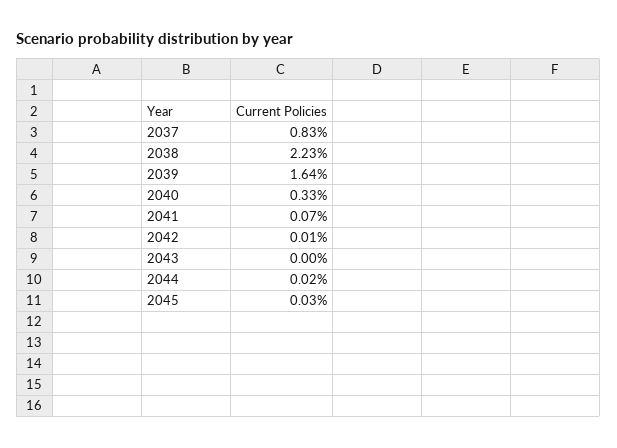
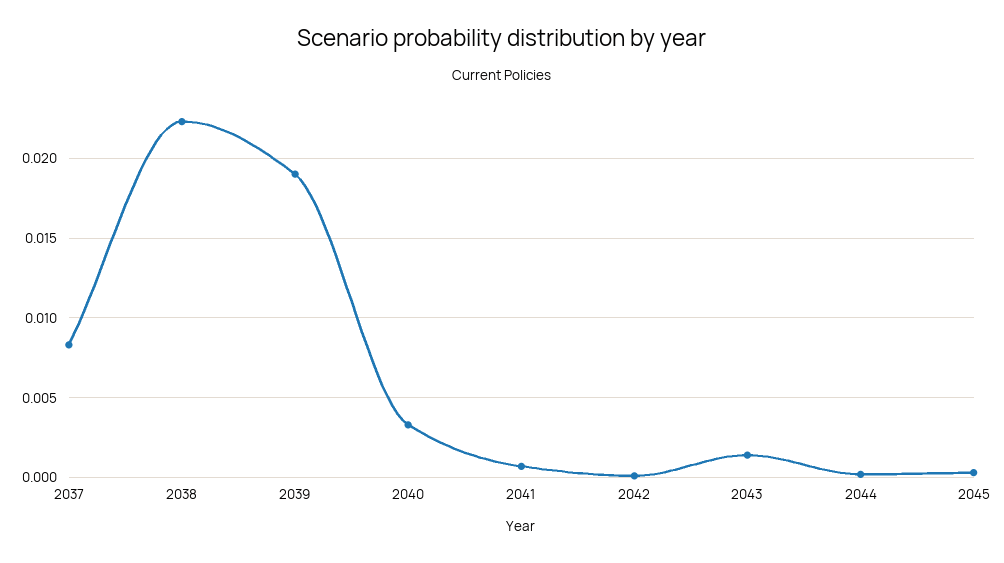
  {
    "2037": 0.0083,
    "2038": 0.0223,
-   "2039": 0.0164,
+   "2039": 0.019,
    "2040": 0.0033,
    "2041": 0.0007,
    "2042": 0.0001,
-   "2043": 0,
+   "2043": 0.0015,
    "2044": 0.0002,
    "2045": 0.0003
  }

